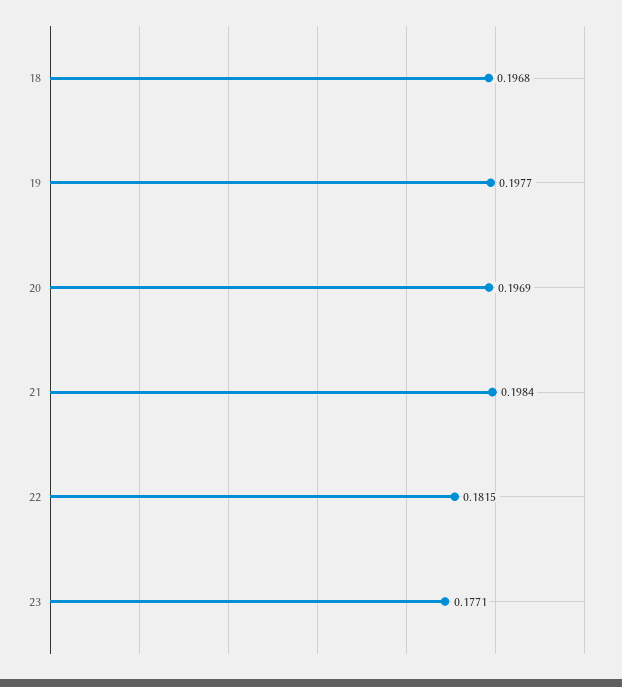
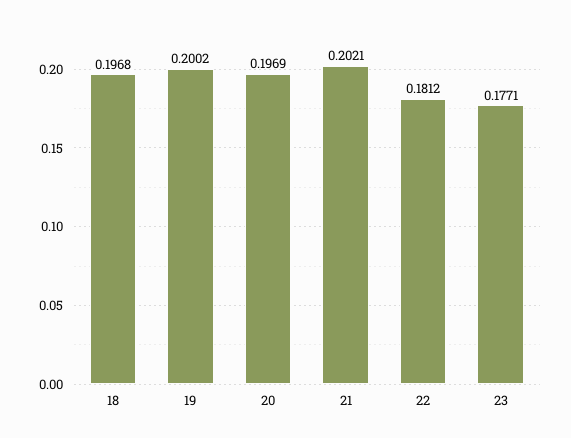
  {
    "18": 0.1968,
-   "19": 0.1977,
+   "19": 0.2002,
    "20": 0.1969,
-   "21": 0.1984,
+   "21": 0.2021,
-   "22": 0.1815,
+   "22": 0.1812,
    "23": 0.1771
  }

